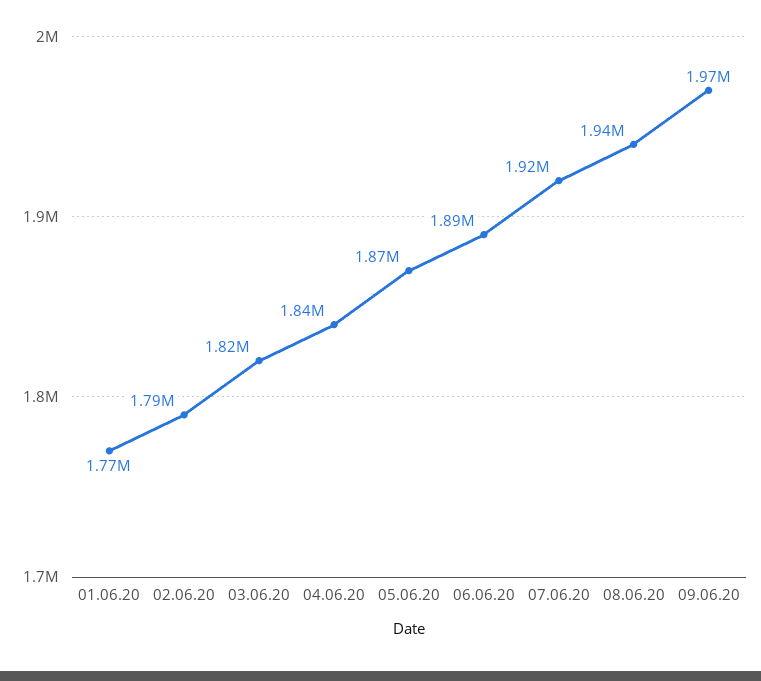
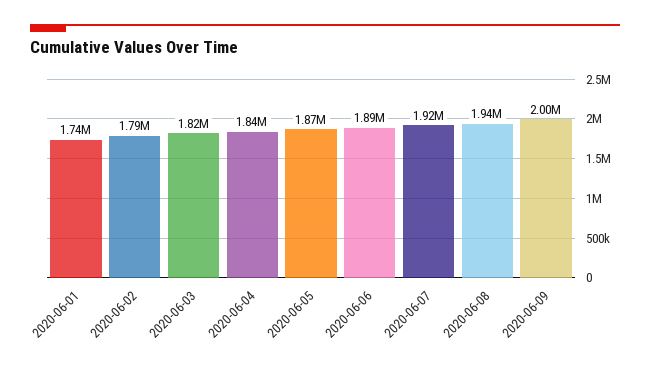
  {
-   "01.06.20": 1770000,
+   "01.06.20": 1740000,
    "02.06.20": 1790000,
    "03.06.20": 1820000,
    "04.06.20": 1840000,
    "05.06.20": 1870000,
    "06.06.20": 1890000,
    "07.06.20": 1920000,
    "08.06.20": 1940000,
-   "09.06.20": 1970000
+   "09.06.20": 2000000
  }

